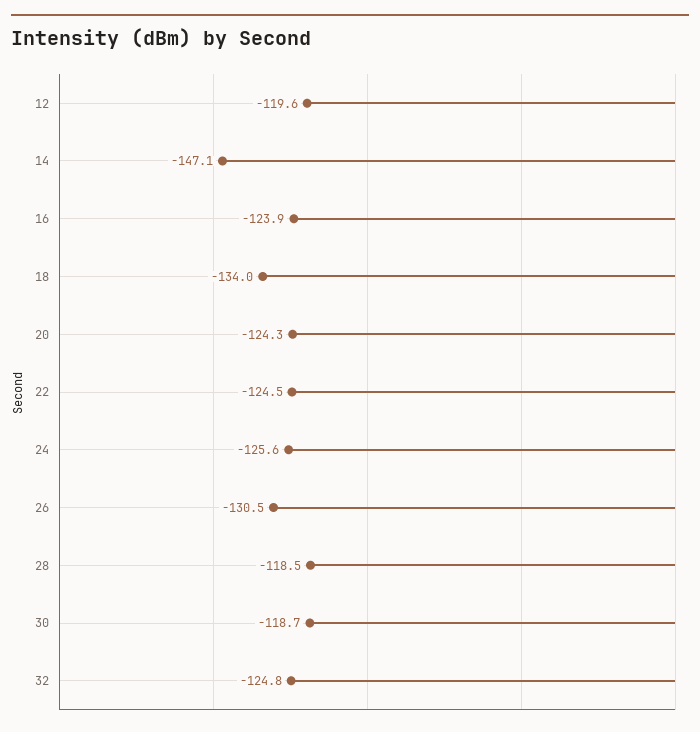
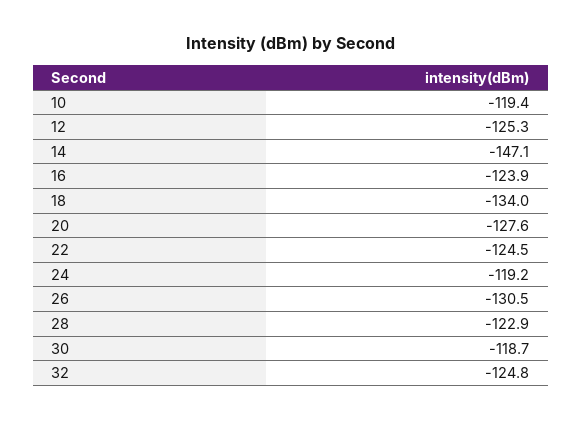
  {
-   "12": -119.6,
+   "12": -125.3,
    "14": -147.1,
    "16": -123.9,
    "18": -134,
-   "20": -124.3,
+   "20": -127.6,
    "22": -124.5,
-   "24": -125.6,
+   "24": -119.2,
    "26": -130.5,
-   "28": -118.5,
+   "28": -122.9,
    "30": -118.7,
-   "32": -124.8
+   "32": -124.8,
+   "10": -119.4
  }

